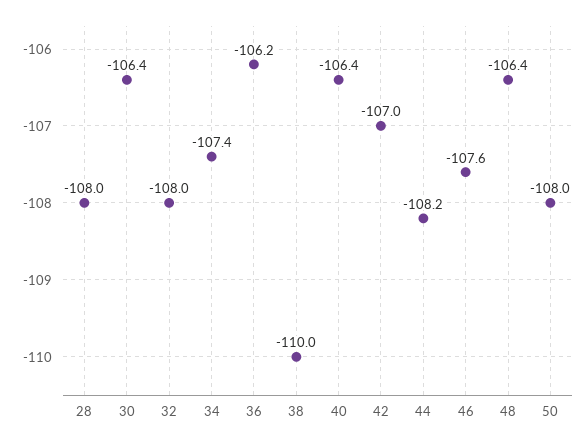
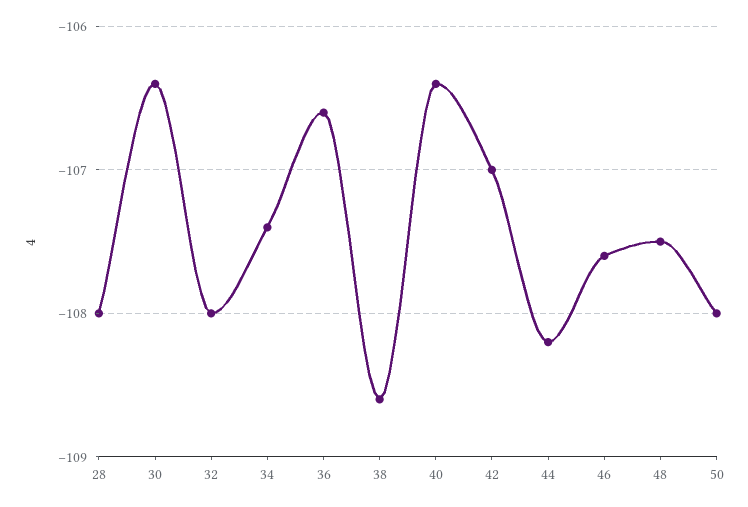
  {
    "28": -108,
    "30": -106.4,
    "32": -108,
    "34": -107.4,
-   "36": -106.2,
+   "36": -106.6,
-   "38": -110,
+   "38": -108.6,
    "40": -106.4,
    "42": -107,
    "44": -108.2,
    "46": -107.6,
-   "48": -106.4,
+   "48": -107.5,
    "50": -108
  }

